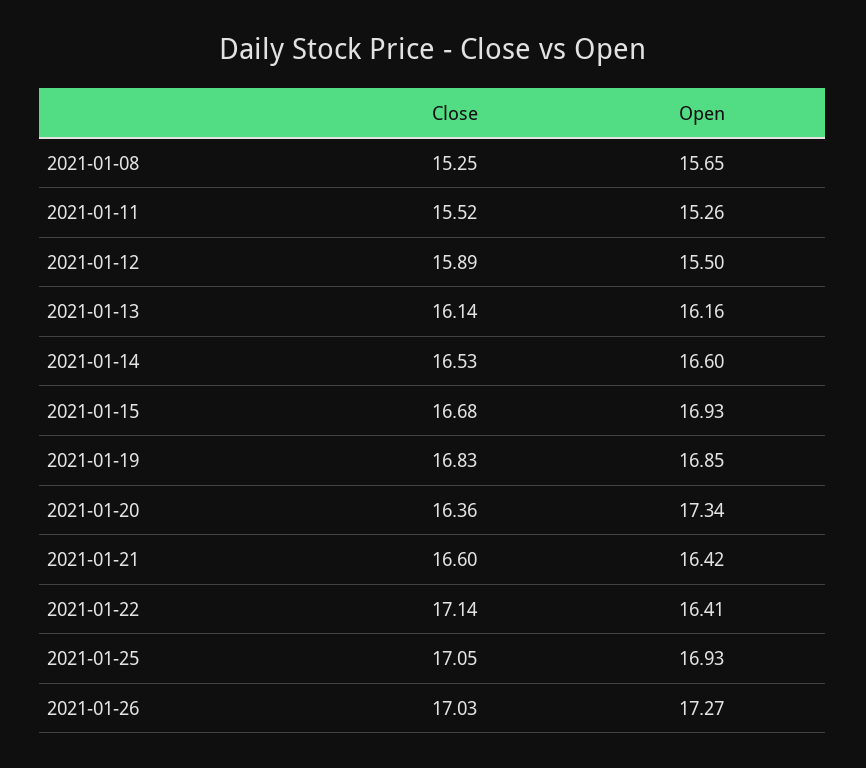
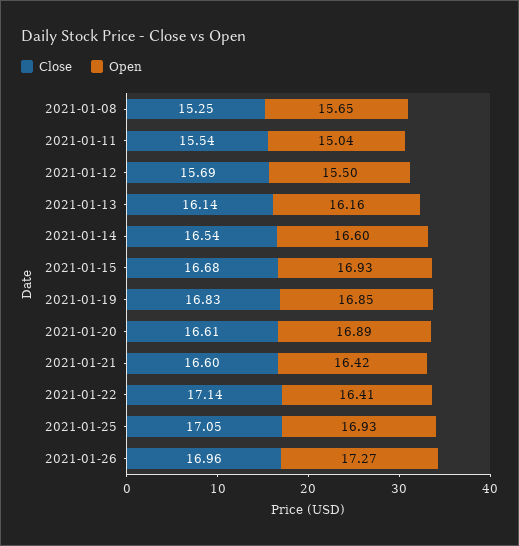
  {
    "Close": {
      "2021-01-08": 15.25,
-     "2021-01-11": 15.52,
+     "2021-01-11": 15.54,
-     "2021-01-12": 15.89,
+     "2021-01-12": 15.69,
      "2021-01-13": 16.14,
-     "2021-01-14": 16.53,
+     "2021-01-14": 16.54,
      "2021-01-15": 16.68,
      "2021-01-19": 16.83,
-     "2021-01-20": 16.36,
+     "2021-01-20": 16.61,
      "2021-01-21": 16.6,
      "2021-01-22": 17.14,
      "2021-01-25": 17.05,
-     "2021-01-26": 17.03
+     "2021-01-26": 16.96
    },
    "Open": {
      "2021-01-08": 15.65,
-     "2021-01-11": 15.26,
+     "2021-01-11": 15.04,
      "2021-01-12": 15.5,
      "2021-01-13": 16.16,
      "2021-01-14": 16.6,
      "2021-01-15": 16.93,
      "2021-01-19": 16.85,
-     "2021-01-20": 17.34,
+     "2021-01-20": 16.89,
      "2021-01-21": 16.42,
      "2021-01-22": 16.41,
      "2021-01-25": 16.93,
      "2021-01-26": 17.27
    }
  }

